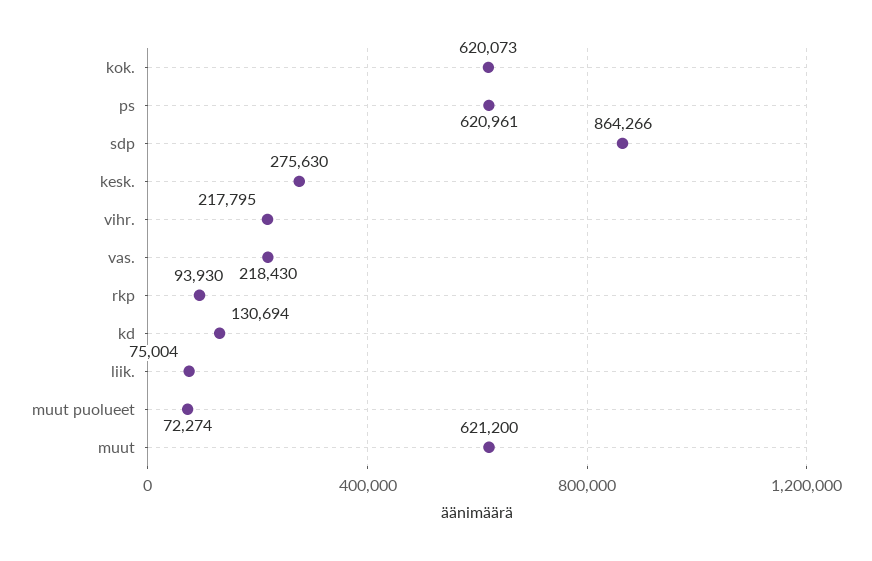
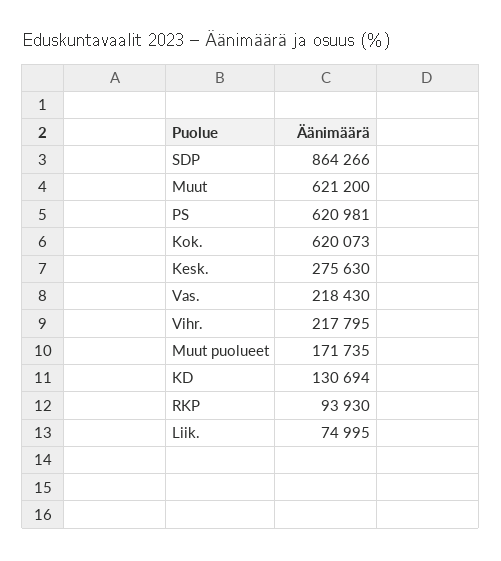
  {
    "kok.": 620073,
-   "ps": 620961,
+   "ps": 620981,
    "sdp": 864266,
    "kesk.": 275630,
    "vihr.": 217795,
    "vas.": 218430,
    "rkp": 93930,
    "kd": 130694,
-   "liik.": 75004,
+   "liik.": 74995,
-   "muut puolueet": 72274,
+   "muut puolueet": 171735,
    "muut": 621200
  }

